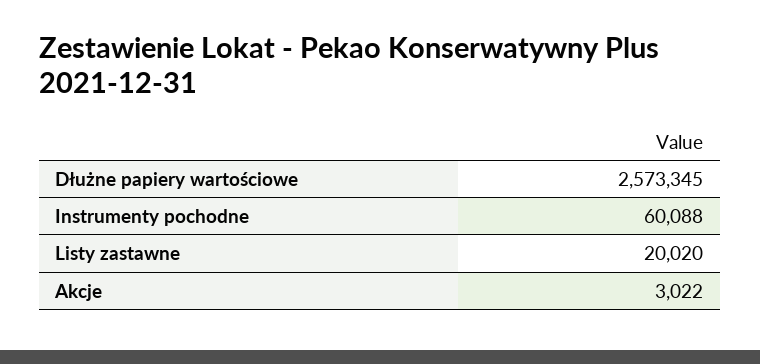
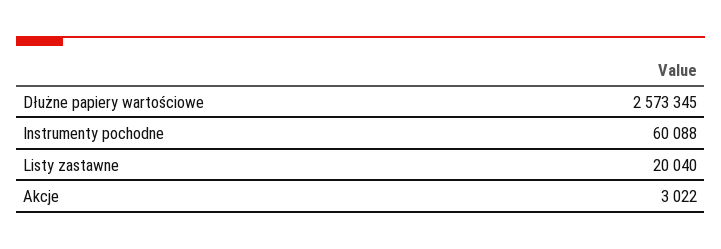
  {
    "Dłużne papiery wartościowe": 2573345,
    "Instrumenty pochodne": 60088,
-   "Listy zastawne": 20020,
+   "Listy zastawne": 20040,
    "Akcje": 3022
  }

